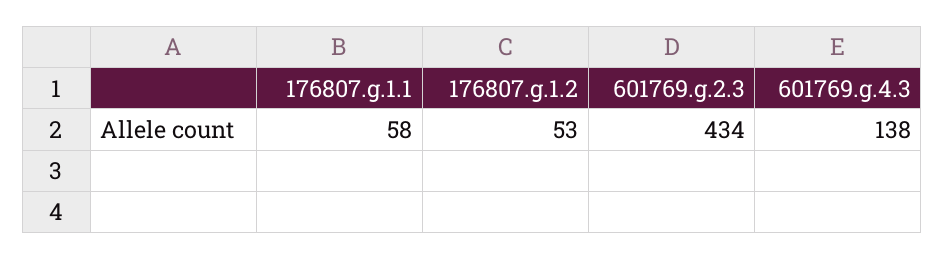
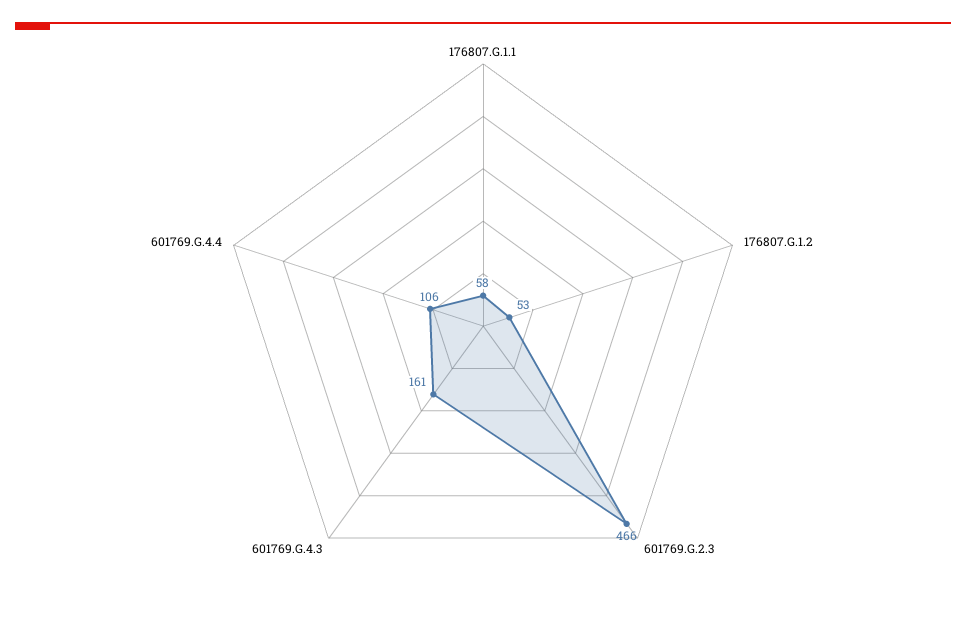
  {
    "176807.g.1.1": 58,
    "176807.g.1.2": 53,
-   "601769.g.2.3": 434,
+   "601769.g.2.3": 466,
-   "601769.g.4.3": 138
+   "601769.g.4.3": 161,
+   "601769.G.4.4": 106
  }

